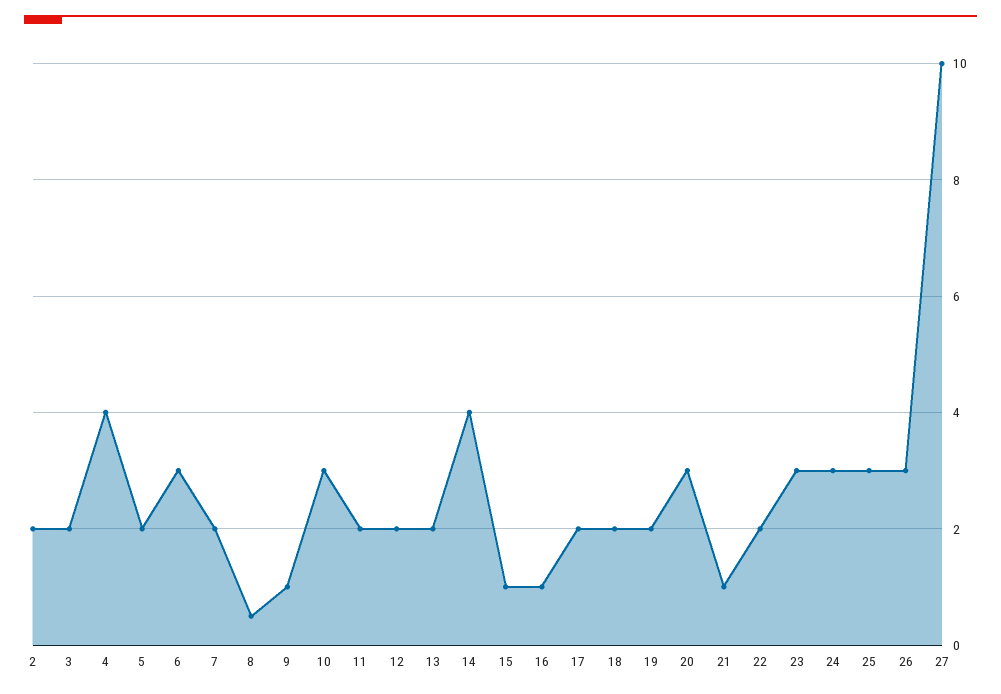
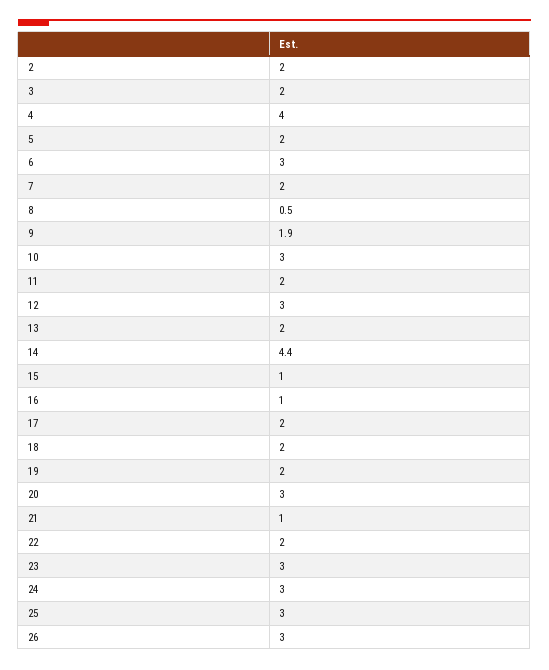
  {
    "2": 2,
    "3": 2,
    "4": 4,
    "5": 2,
    "6": 3,
    "7": 2,
    "8": 0.5,
-   "9": 1,
+   "9": 1.9,
    "10": 3,
    "11": 2,
-   "12": 2,
+   "12": 3,
    "13": 2,
-   "14": 4,
+   "14": 4.4,
    "15": 1,
    "16": 1,
    "17": 2,
    "18": 2,
    "19": 2,
    "20": 3,
    "21": 1,
    "22": 2,
    "23": 3,
    "24": 3,
    "25": 3,
-   "26": 3,
+   "26": 3
-   "27": 10
  }

